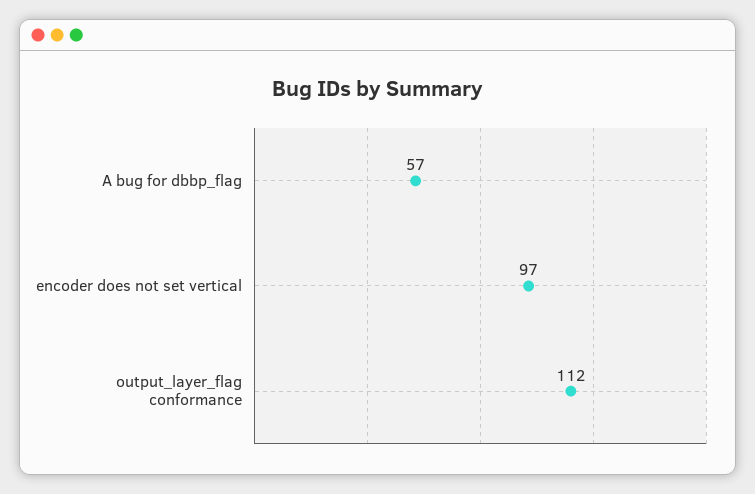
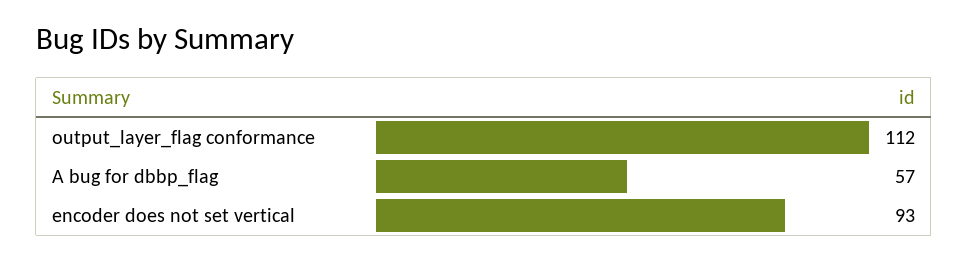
  {
    "A bug for dbbp_flag": 57,
-   "encoder does not set vertical": 97,
+   "encoder does not set vertical": 93,
    "output_layer_flag conformance": 112
  }

